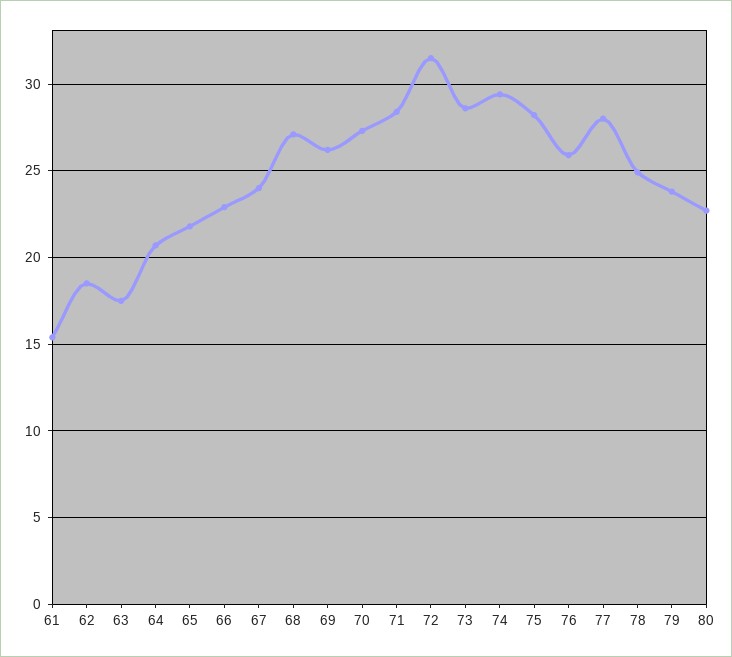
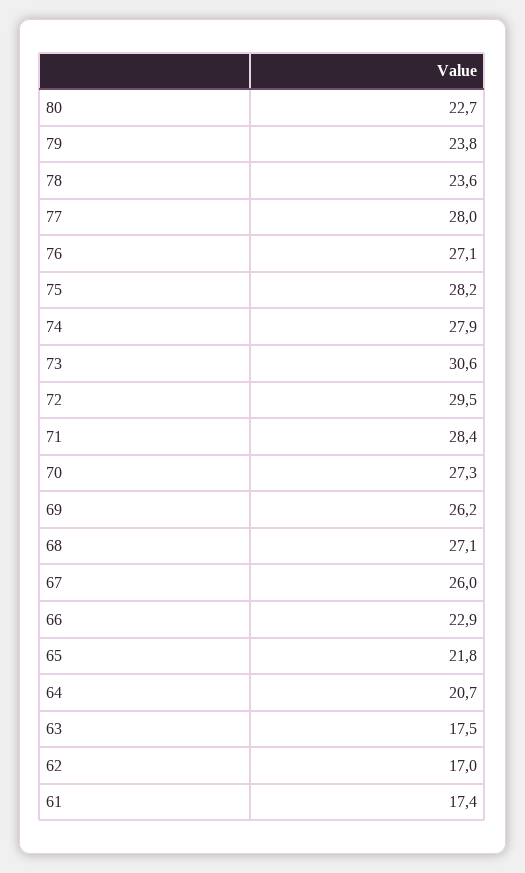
  {
-   "61": 15.5,
+   "61": 17.4,
-   "62": 18.5,
+   "62": 17,
    "63": 17.5,
    "64": 20.7,
    "65": 21.8,
    "66": 22.9,
-   "67": 24,
+   "67": 26,
    "68": 27.1,
    "69": 26.2,
    "70": 27.3,
    "71": 28.4,
-   "72": 31.5,
+   "72": 29.5,
-   "73": 28.5,
+   "73": 30.6,
-   "74": 29.5,
+   "74": 27.9,
    "75": 28.2,
-   "76": 26,
+   "76": 27.1,
    "77": 28,
-   "78": 25,
+   "78": 23.6,
    "79": 23.8,
    "80": 22.7
  }

